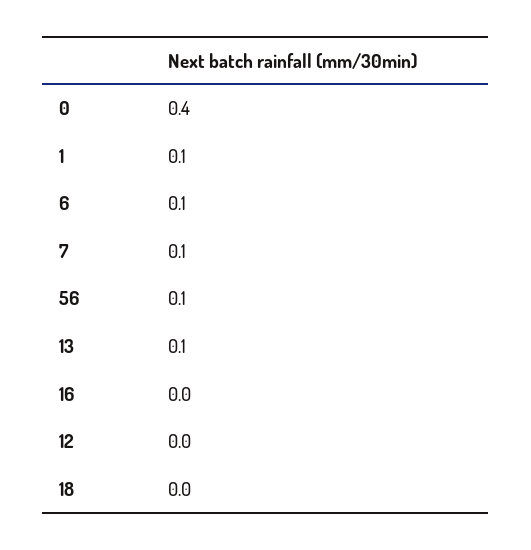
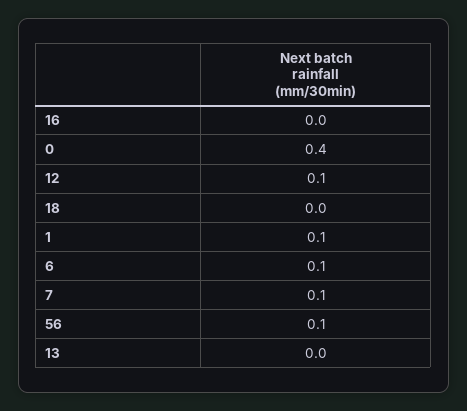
  {
    "0": 0.4,
    "1": 0.1,
    "6": 0.1,
    "7": 0.1,
    "56": 0.1,
-   "13": 0.1,
+   "13": 0,
    "16": 0,
-   "12": 0,
+   "12": 0.1,
    "18": 0
  }

